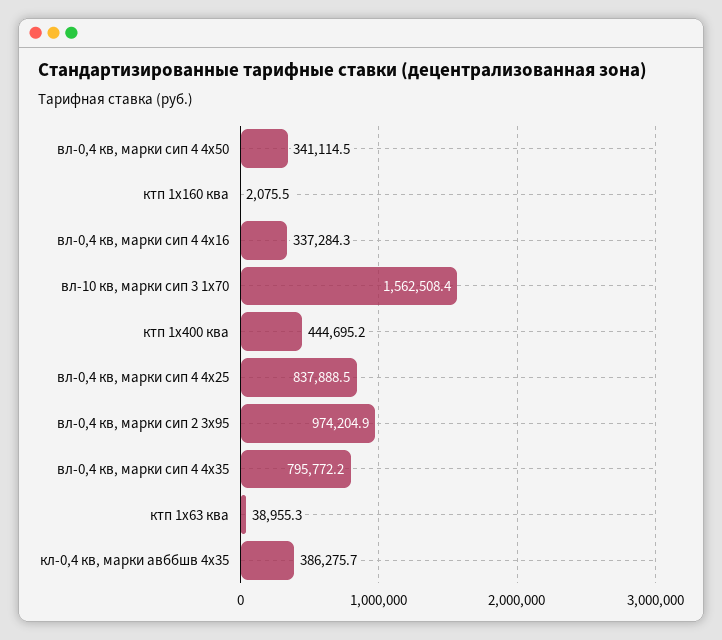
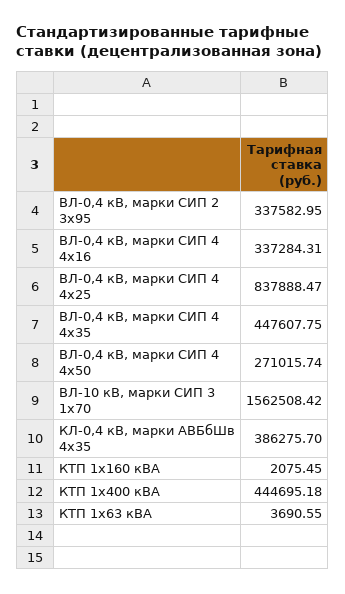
  {
-   "вл-0,4 кв, марки сип 4 4х50": 341114.5,
+   "вл-0,4 кв, марки сип 4 4х50": 271015.74,
    "ктп 1х160 ква": 2075.45,
    "вл-0,4 кв, марки сип 4 4х16": 337284.31,
    "вл-10 кв, марки сип 3 1х70": 1562508.42,
    "ктп 1х400 ква": 444695.18,
    "вл-0,4 кв, марки сип 4 4х25": 837888.47,
-   "вл-0,4 кв, марки сип 2 3х95": 974204.9,
+   "вл-0,4 кв, марки сип 2 3х95": 337582.95,
-   "вл-0,4 кв, марки сип 4 4х35": 795772.2,
+   "вл-0,4 кв, марки сип 4 4х35": 447607.75,
-   "ктп 1х63 ква": 38955.3,
+   "ктп 1х63 ква": 3690.55,
    "кл-0,4 кв, марки авббшв 4х35": 386275.7
  }

